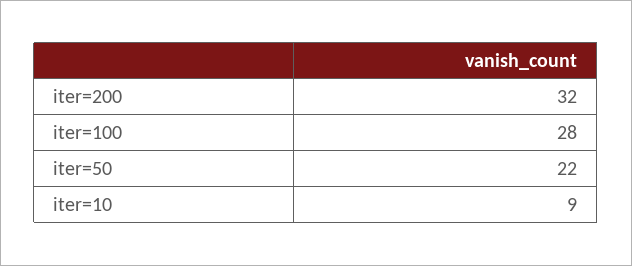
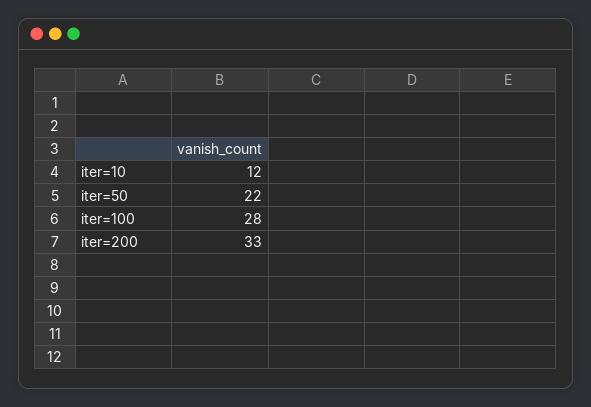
  {
-   "iter=200": 32,
+   "iter=200": 33,
    "iter=100": 28,
    "iter=50": 22,
-   "iter=10": 9
+   "iter=10": 12
  }

